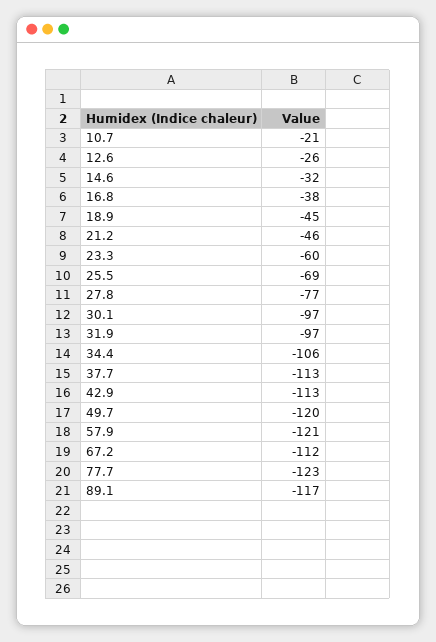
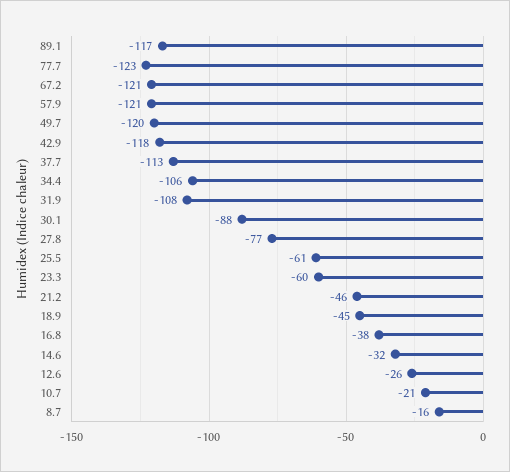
  {
    "10.7": -21,
    "12.6": -26,
    "14.6": -32,
    "16.8": -38,
    "18.9": -45,
    "21.2": -46,
    "23.3": -60,
-   "25.5": -69,
+   "25.5": -61,
    "27.8": -77,
-   "30.1": -97,
+   "30.1": -88,
-   "31.9": -97,
+   "31.9": -108,
    "34.4": -106,
    "37.7": -113,
-   "42.9": -113,
+   "42.9": -118,
    "49.7": -120,
    "57.9": -121,
-   "67.2": -112,
+   "67.2": -121,
    "77.7": -123,
-   "89.1": -117
+   "89.1": -117,
+   "8.7": -16
  }

